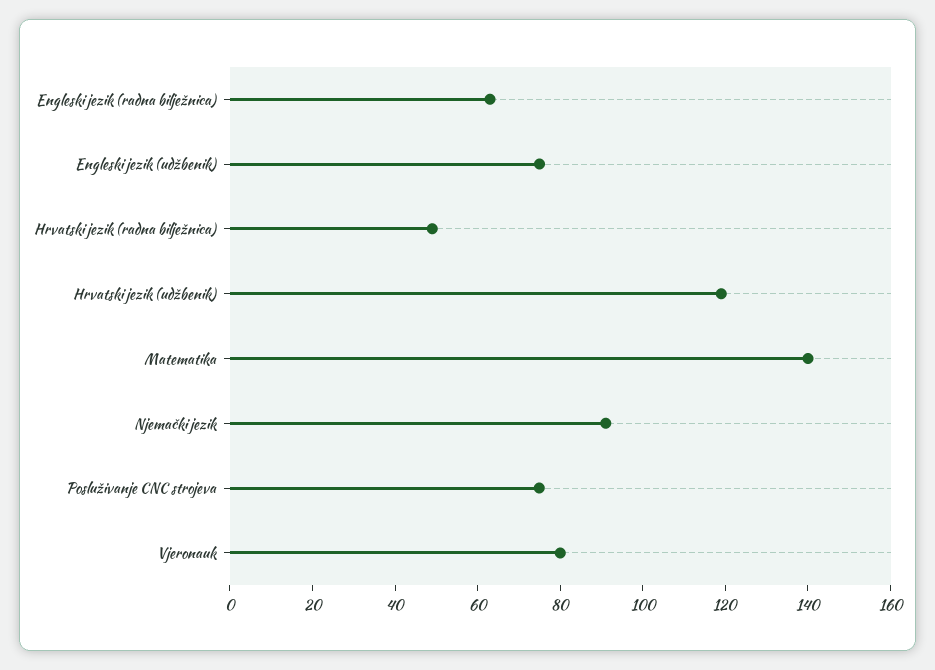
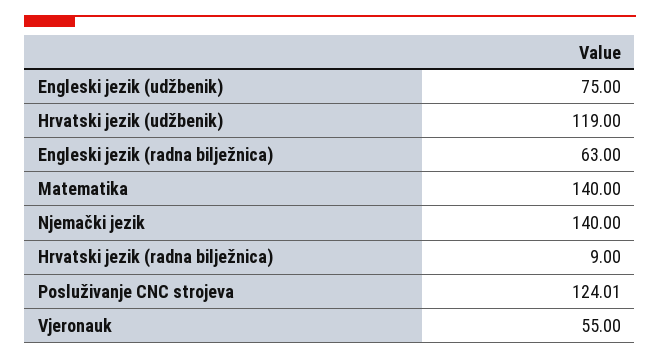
  {
    "Engleski jezik (radna bilježnica)": 63,
    "Engleski jezik (udžbenik)": 75,
-   "Hrvatski jezik (radna bilježnica)": 50,
+   "Hrvatski jezik (radna bilježnica)": 9,
    "Hrvatski jezik (udžbenik)": 119,
    "Matematika": 140,
-   "Njemački jezik": 90,
+   "Njemački jezik": 140,
-   "Posluživanje CNC strojeva": 75,
+   "Posluživanje CNC strojeva": 124.01,
-   "Vjeronauk": 80
+   "Vjeronauk": 55
  }

